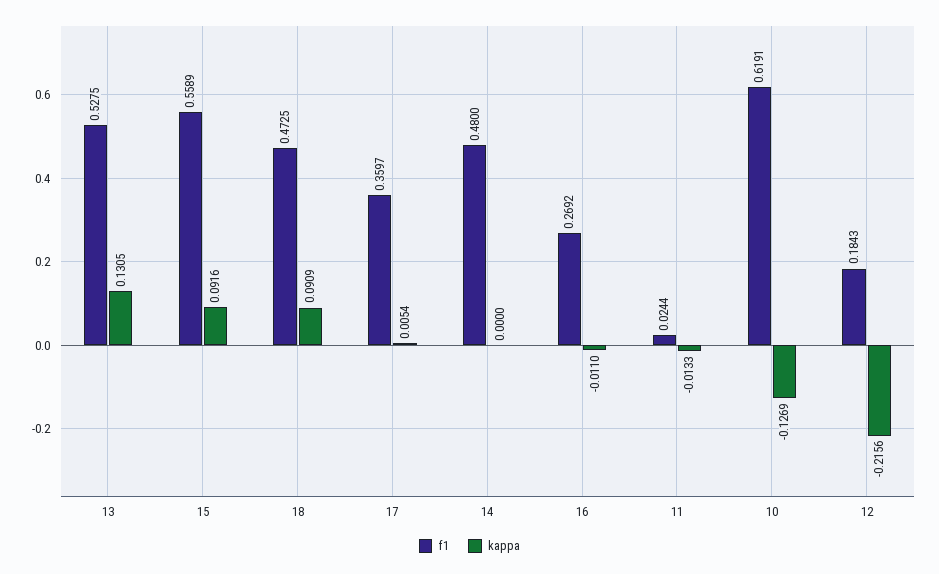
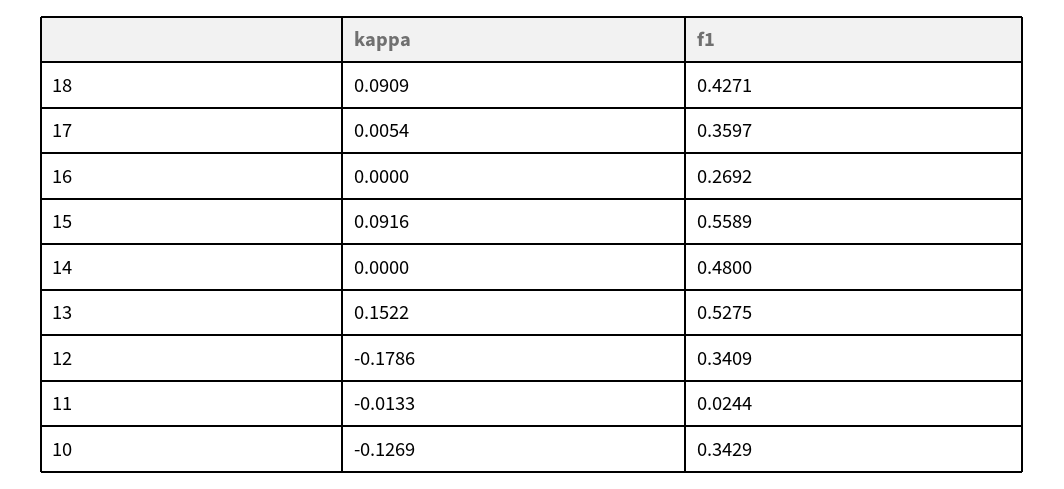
  {
    "f1": {
      "13": 0.5275,
      "15": 0.5589,
-     "18": 0.4725,
+     "18": 0.4271,
      "17": 0.3597,
      "14": 0.48,
      "16": 0.2692,
      "11": 0.0244,
-     "10": 0.6191,
+     "10": 0.3429,
-     "12": 0.1843
+     "12": 0.3409
    },
    "kappa": {
-     "13": 0.1305,
+     "13": 0.1522,
      "15": 0.0916,
      "18": 0.0909,
      "17": 0.0054,
      "14": 0,
-     "16": -0.011,
+     "16": 0,
      "11": -0.0133,
      "10": -0.1269,
-     "12": -0.2156
+     "12": -0.1786
    }
  }

